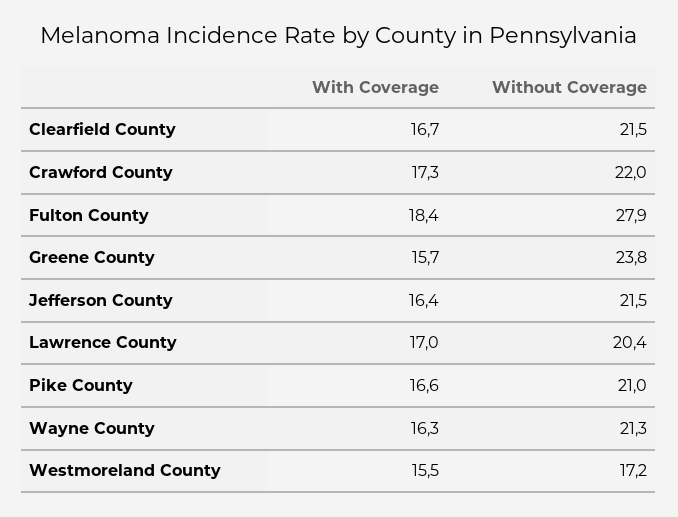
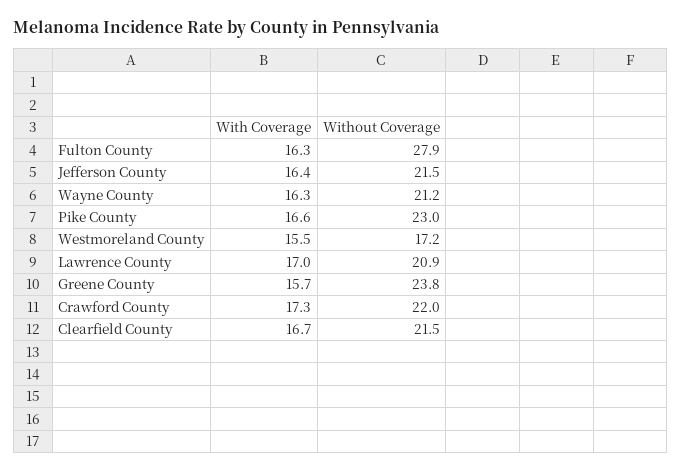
  {
    "With Coverage": {
      "Clearfield County": 16.7,
      "Crawford County": 17.3,
-     "Fulton County": 18.4,
+     "Fulton County": 16.3,
      "Greene County": 15.7,
      "Jefferson County": 16.4,
      "Lawrence County": 17,
      "Pike County": 16.6,
      "Wayne County": 16.3,
      "Westmoreland County": 15.5
    },
    "Without Coverage": {
      "Clearfield County": 21.5,
      "Crawford County": 22,
      "Fulton County": 27.9,
      "Greene County": 23.8,
      "Jefferson County": 21.5,
-     "Lawrence County": 20.4,
+     "Lawrence County": 20.9,
-     "Pike County": 21,
+     "Pike County": 23,
-     "Wayne County": 21.3,
+     "Wayne County": 21.2,
      "Westmoreland County": 17.2
    }
  }

